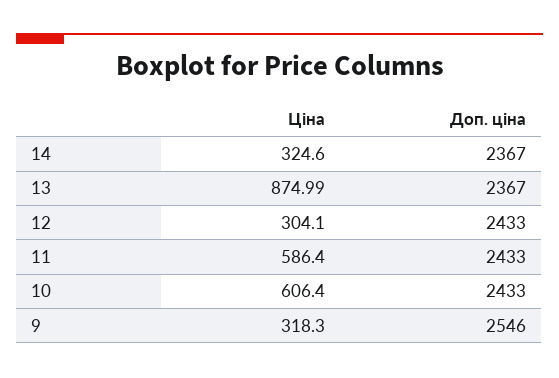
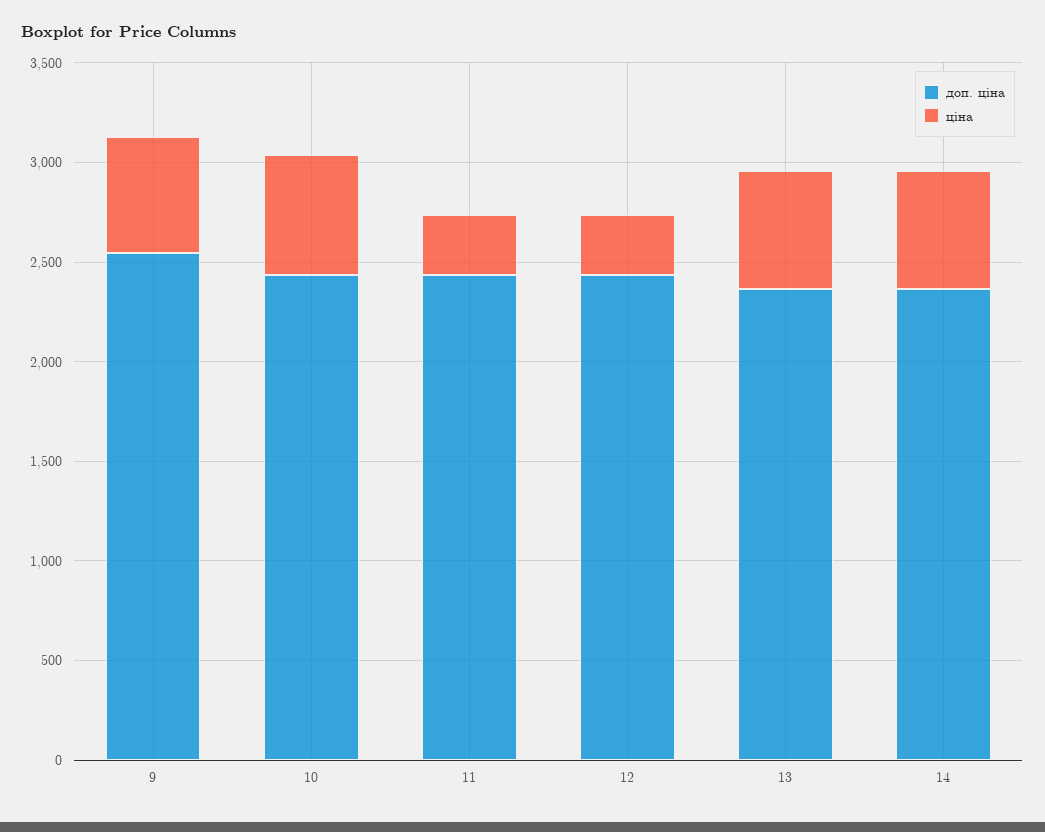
  {
    "Ціна": {
-     "14": 324.6,
+     "14": 600,
-     "13": 874.99,
+     "13": 600,
      "12": 304.1,
-     "11": 586.4,
+     "11": 300,
      "10": 606.4,
-     "9": 318.3
+     "9": 600
    },
    "Доп. ціна": {
      "14": 2367,
      "13": 2367,
      "12": 2433,
      "11": 2433,
      "10": 2433,
      "9": 2546
    }
  }

